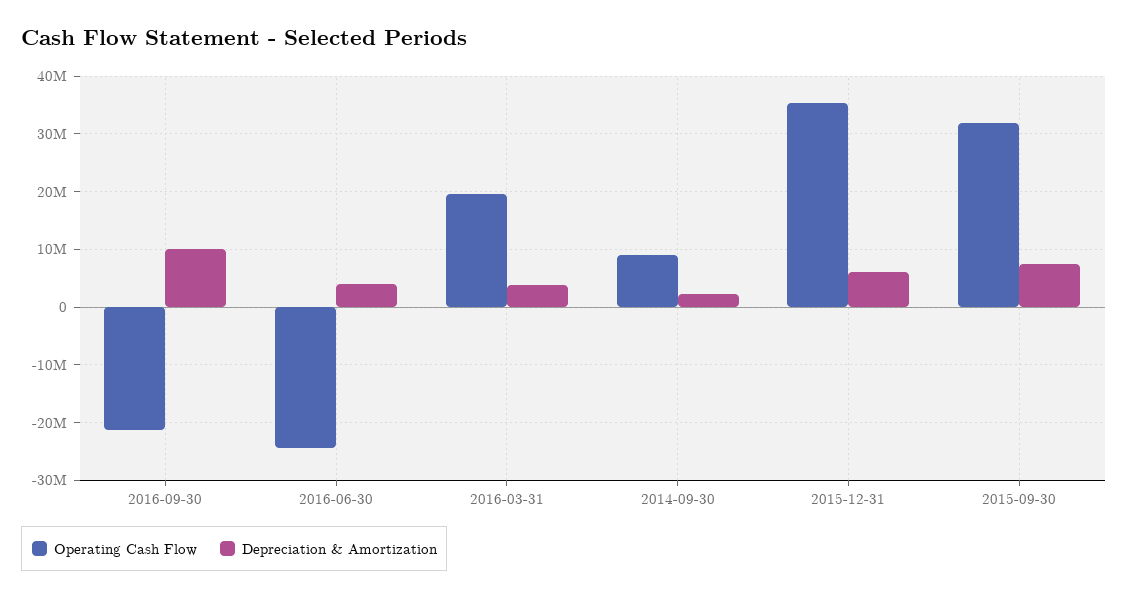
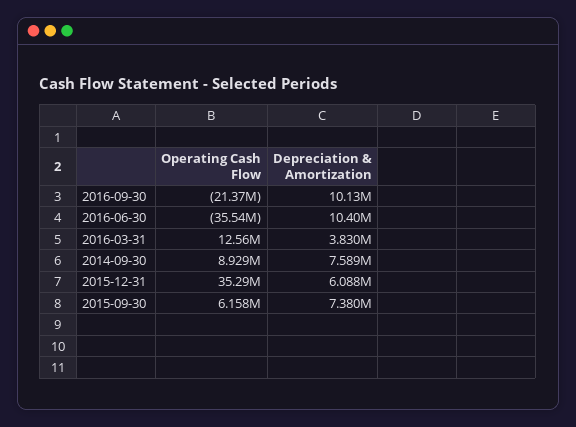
  {
    "Operating Cash Flow": {
      "2016-09-30": -21370000,
-     "2016-06-30": -24000000,
+     "2016-06-30": -35540000,
-     "2016-03-31": 20000000,
+     "2016-03-31": 12560000,
      "2014-09-30": 8929000,
      "2015-12-31": 35290000,
-     "2015-09-30": 32000000
+     "2015-09-30": 6158000
    },
    "Depreciation & Amortization": {
      "2016-09-30": 10130000,
-     "2016-06-30": 4000000,
+     "2016-06-30": 10400000,
      "2016-03-31": 3830000,
-     "2014-09-30": 2000000,
+     "2014-09-30": 7589000,
      "2015-12-31": 6088000,
      "2015-09-30": 7380000
    }
  }

